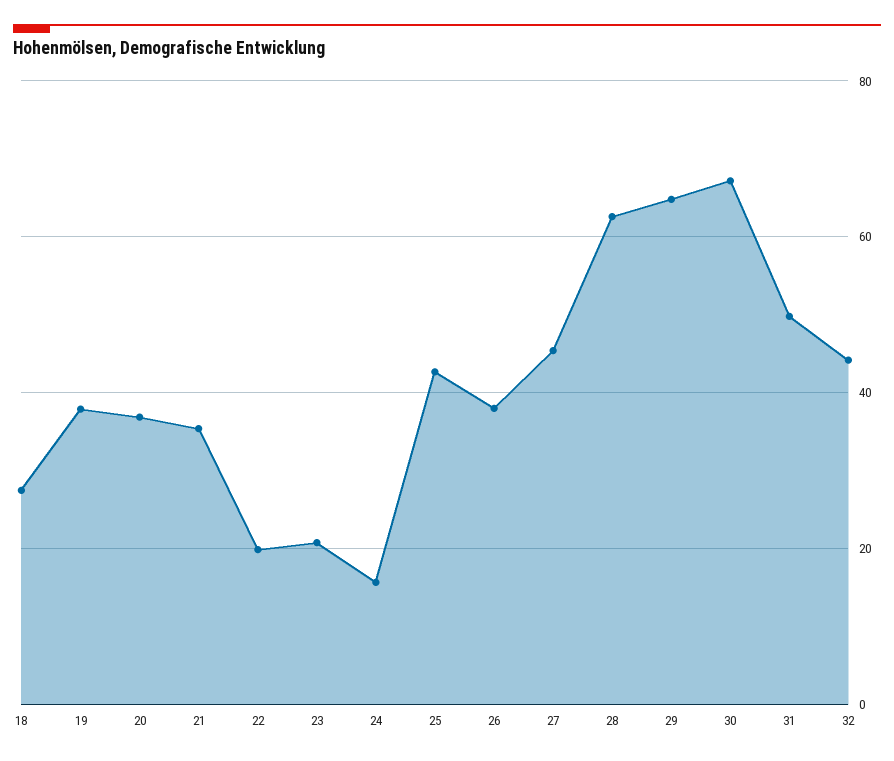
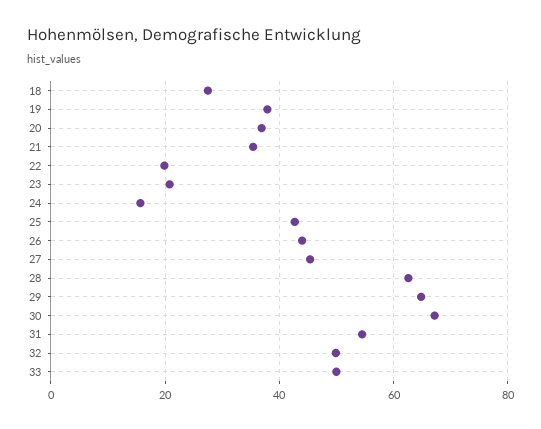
  {
    "18": 28,
    "19": 38,
    "20": 36,
    "21": 36,
    "22": 20,
    "23": 20,
    "24": 16,
    "25": 42,
-   "26": 38,
+   "26": 44,
    "27": 46,
    "28": 62,
    "29": 64,
    "30": 68,
-   "31": 50,
+   "31": 54,
-   "32": 44
+   "32": 50,
+   "33": 50
  }

